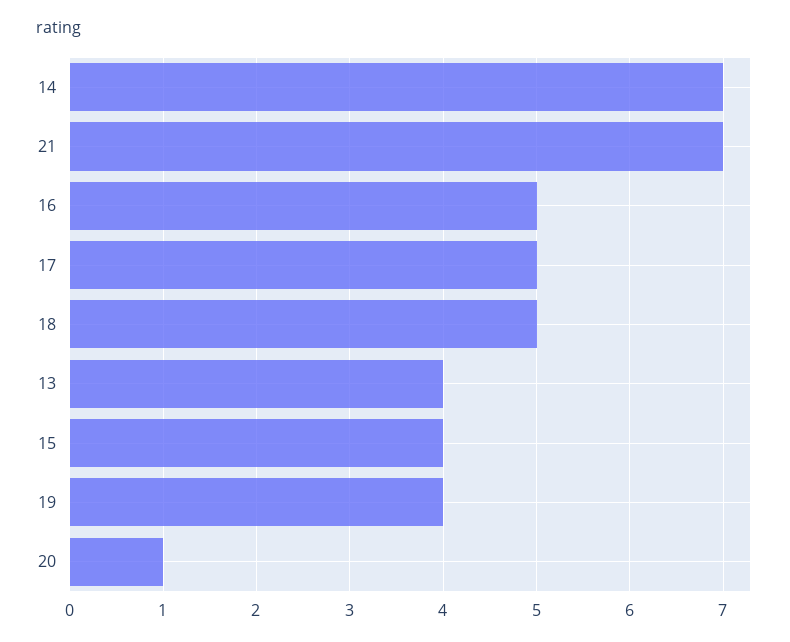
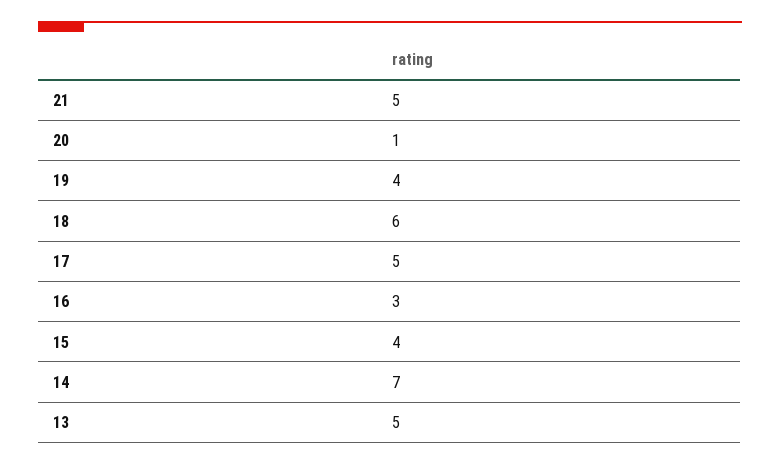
  {
    "14": 7,
-   "21": 7,
+   "21": 5,
-   "16": 5,
+   "16": 3,
    "17": 5,
-   "18": 5,
+   "18": 6,
-   "13": 4,
+   "13": 5,
    "15": 4,
    "19": 4,
    "20": 1
  }

